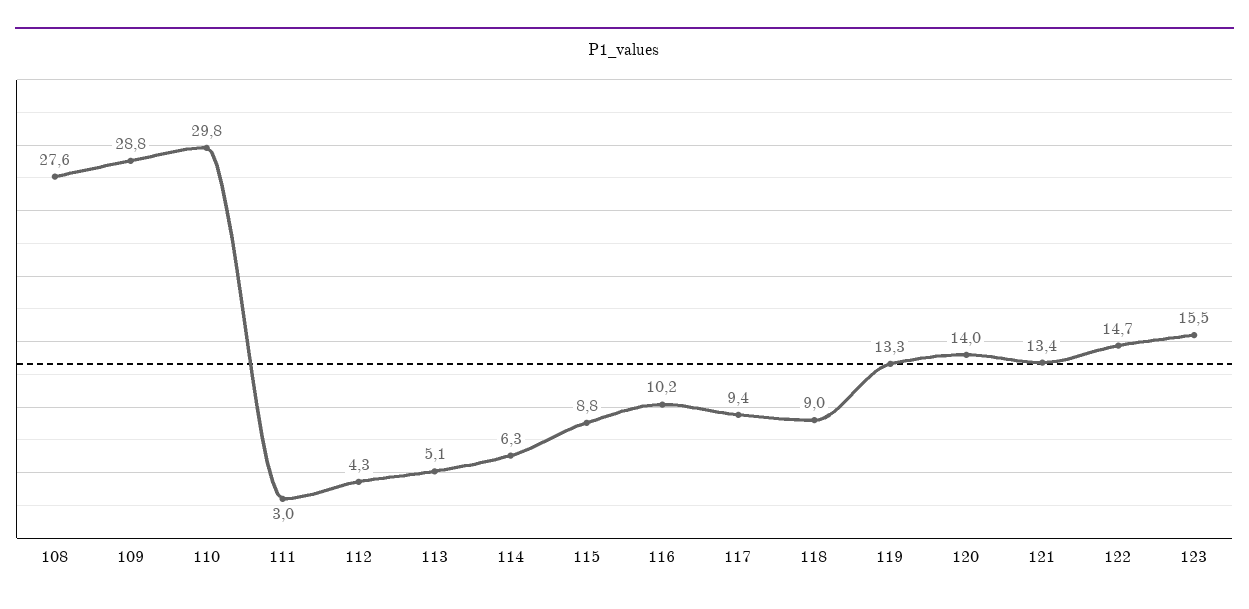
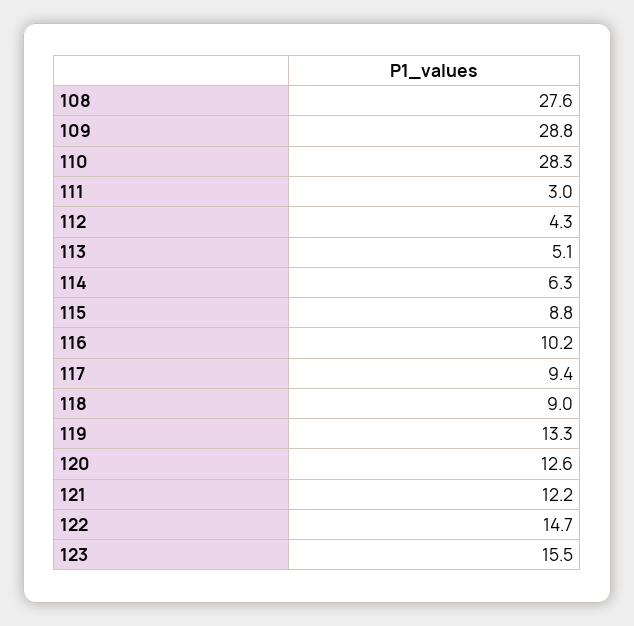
  {
    "108": 27.6,
    "109": 28.8,
-   "110": 29.8,
+   "110": 28.3,
    "111": 3,
    "112": 4.3,
    "113": 5.1,
    "114": 6.3,
    "115": 8.8,
    "116": 10.2,
    "117": 9.4,
    "118": 9,
    "119": 13.3,
-   "120": 14,
+   "120": 12.6,
-   "121": 13.4,
+   "121": 12.2,
    "122": 14.7,
    "123": 15.5
  }

